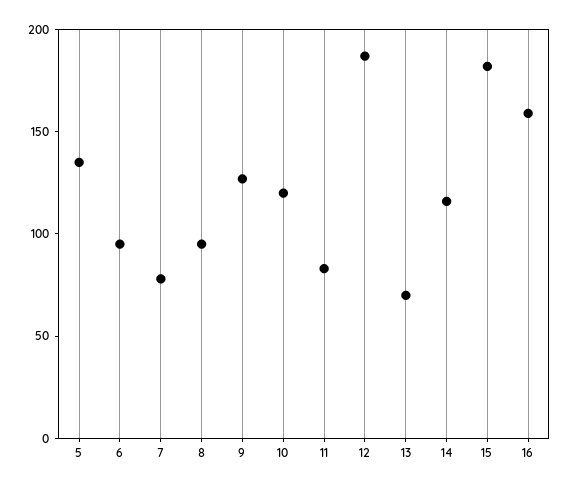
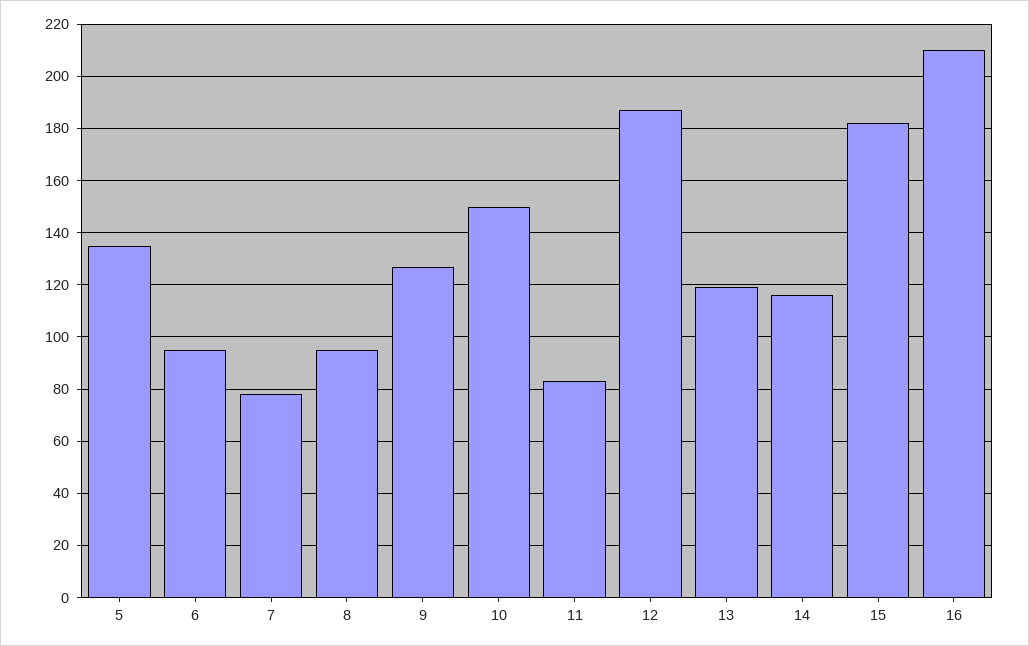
  {
    "5": 135,
    "6": 95,
    "7": 80,
    "8": 95,
    "9": 125,
-   "10": 120,
+   "10": 150,
    "11": 85,
    "12": 185,
-   "13": 70,
+   "13": 120,
    "14": 115,
    "15": 180,
-   "16": 160
+   "16": 210
  }

